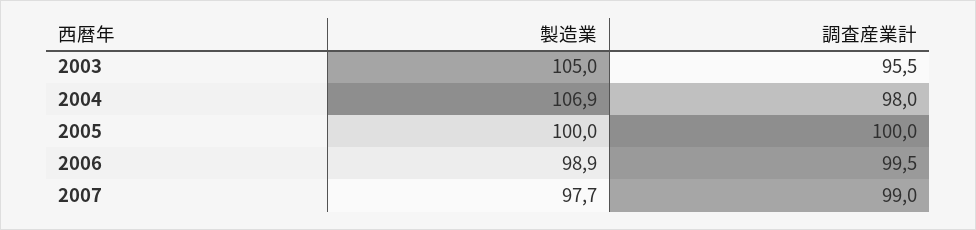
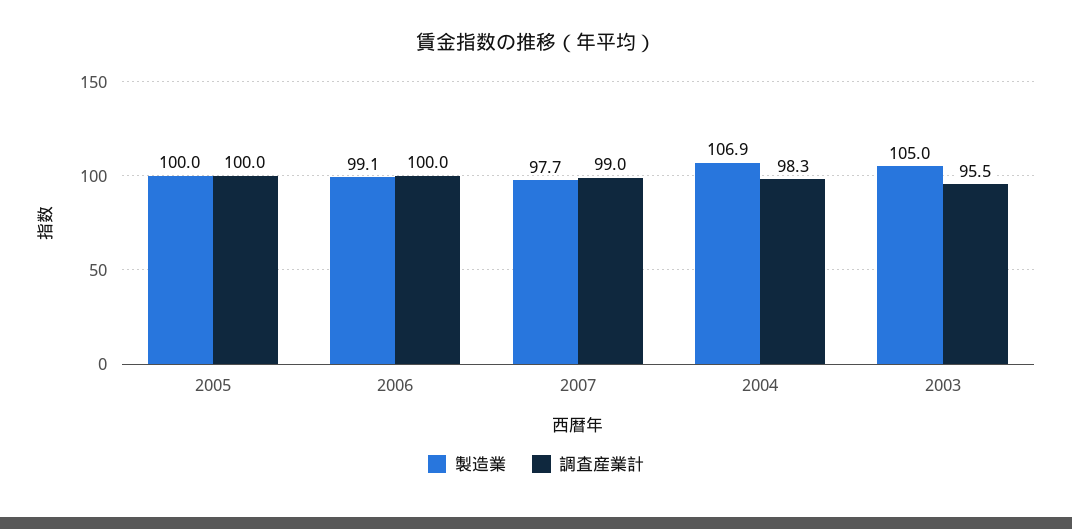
  {
    "製造業": {
      "2003": 105,
      "2004": 106.9,
      "2005": 100,
-     "2006": 98.9,
+     "2006": 99.1,
      "2007": 97.7
    },
    "調査産業計": {
      "2003": 95.5,
-     "2004": 98,
+     "2004": 98.3,
      "2005": 100,
-     "2006": 99.5,
+     "2006": 100,
      "2007": 99
    }
  }

